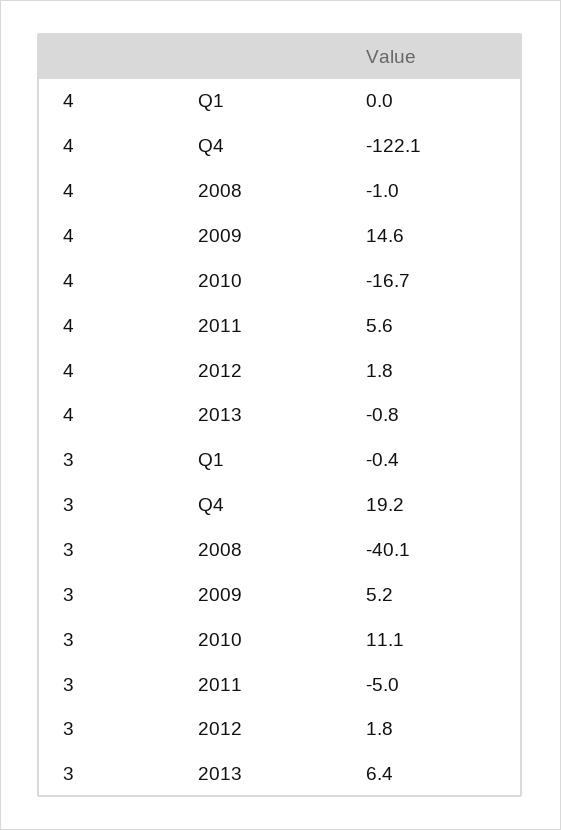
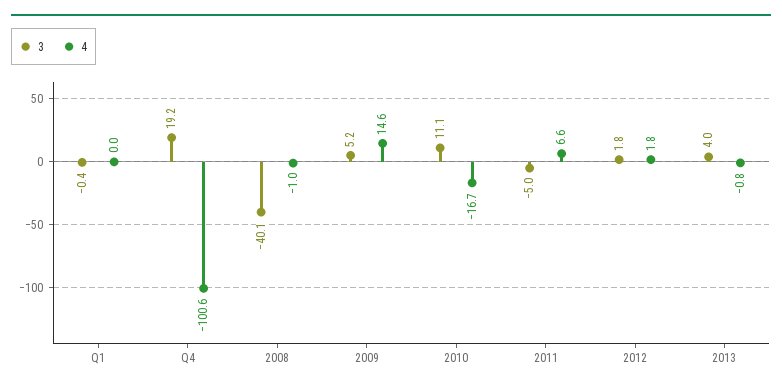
  {
    "4": {
      "Q1": 0,
-     "Q4": -122.1,
+     "Q4": -100.6,
      "2008": -1,
      "2009": 14.6,
      "2010": -16.7,
-     "2011": 5.6,
+     "2011": 6.6,
      "2012": 1.8,
      "2013": -0.8
    },
    "3": {
      "Q1": -0.4,
      "Q4": 19.2,
      "2008": -40.1,
      "2009": 5.2,
      "2010": 11.1,
      "2011": -5,
      "2012": 1.8,
-     "2013": 6.4
+     "2013": 4
    }
  }

